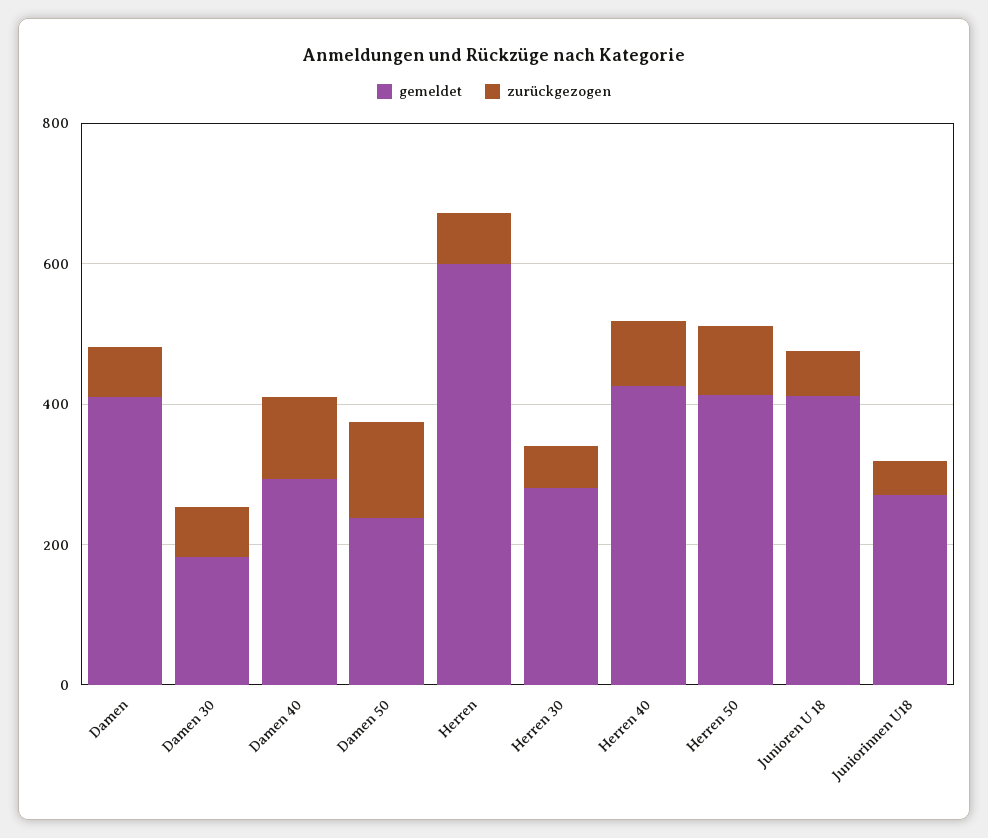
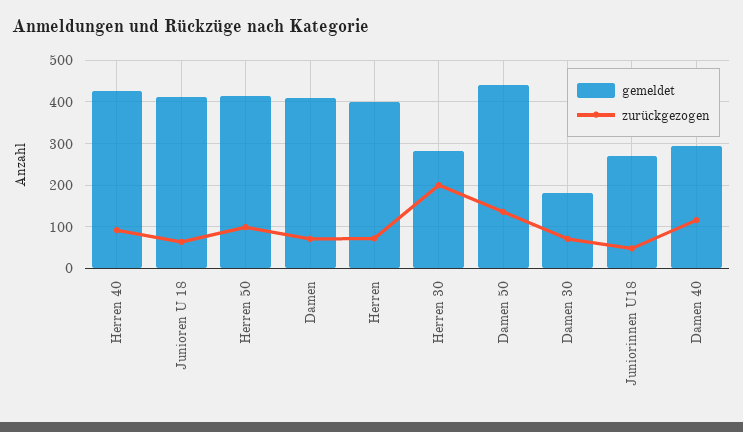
  {
    "gemeldet": {
      "Damen": 420,
      "Damen 30": 180,
      "Damen 40": 300,
-     "Damen 50": 250,
+     "Damen 50": 440,
-     "Herren": 600,
+     "Herren": 400,
      "Herren 30": 280,
      "Herren 40": 420,
      "Herren 50": 420,
      "Junioren U 18": 420,
      "Juniorinnen U18": 280
    },
    "zurückgezogen": {
      "Damen": 80,
      "Damen 30": 80,
      "Damen 40": 120,
      "Damen 50": 140,
      "Herren": 80,
-     "Herren 30": 50,
+     "Herren 30": 200,
      "Herren 40": 100,
      "Herren 50": 100,
      "Junioren U 18": 60,
      "Juniorinnen U18": 40
    }
  }

